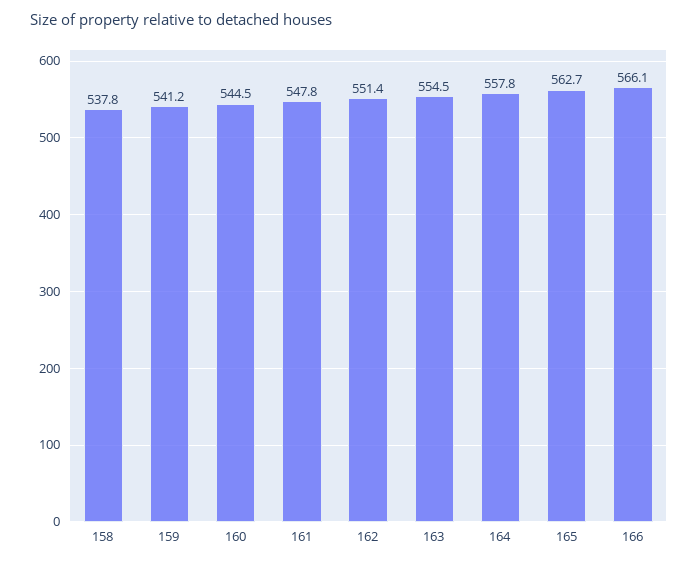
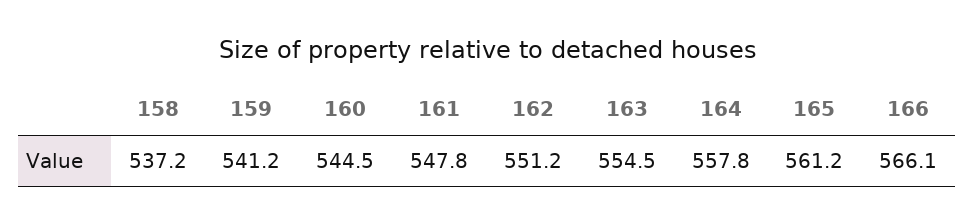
  {
-   "158": 537.8,
+   "158": 537.2,
    "159": 541.2,
    "160": 544.5,
    "161": 547.8,
-   "162": 551.4,
+   "162": 551.2,
    "163": 554.5,
    "164": 557.8,
-   "165": 562.7,
+   "165": 561.2,
    "166": 566.1
  }

